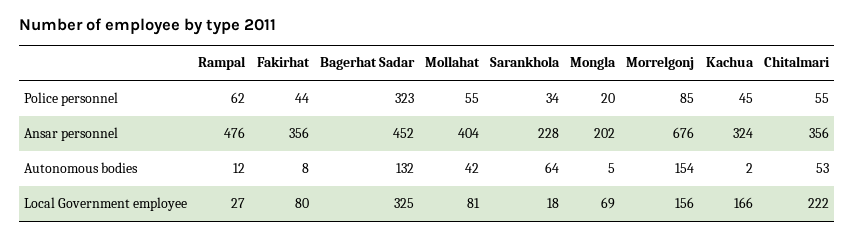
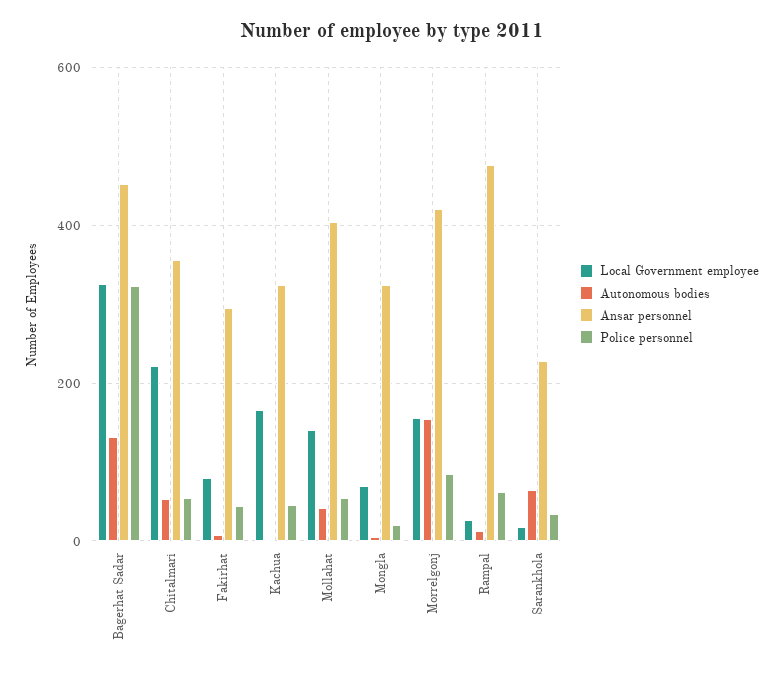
  {
    "Police personnel": {
      "Rampal": 62,
      "Fakirhat": 44,
      "Bagerhat Sadar": 323,
      "Mollahat": 55,
      "Sarankhola": 34,
      "Mongla": 20,
      "Morrelgonj": 85,
      "Kachua": 45,
      "Chitalmari": 55
    },
    "Ansar personnel": {
      "Rampal": 476,
-     "Fakirhat": 356,
+     "Fakirhat": 300,
      "Bagerhat Sadar": 452,
      "Mollahat": 404,
      "Sarankhola": 228,
-     "Mongla": 202,
+     "Mongla": 320,
-     "Morrelgonj": 676,
+     "Morrelgonj": 420,
      "Kachua": 324,
      "Chitalmari": 356
    },
    "Autonomous bodies": {
      "Rampal": 12,
      "Fakirhat": 8,
      "Bagerhat Sadar": 132,
      "Mollahat": 42,
      "Sarankhola": 64,
      "Mongla": 5,
      "Morrelgonj": 154,
      "Kachua": 2,
      "Chitalmari": 53
    },
    "Local Government employee": {
      "Rampal": 27,
      "Fakirhat": 80,
      "Bagerhat Sadar": 325,
-     "Mollahat": 81,
+     "Mollahat": 140,
      "Sarankhola": 18,
      "Mongla": 69,
      "Morrelgonj": 156,
      "Kachua": 166,
      "Chitalmari": 222
    }
  }

